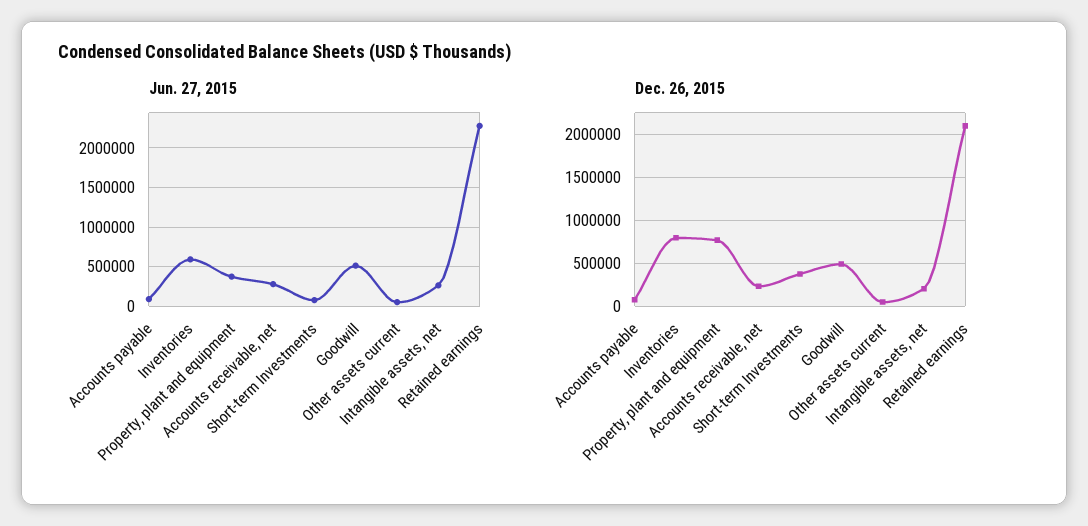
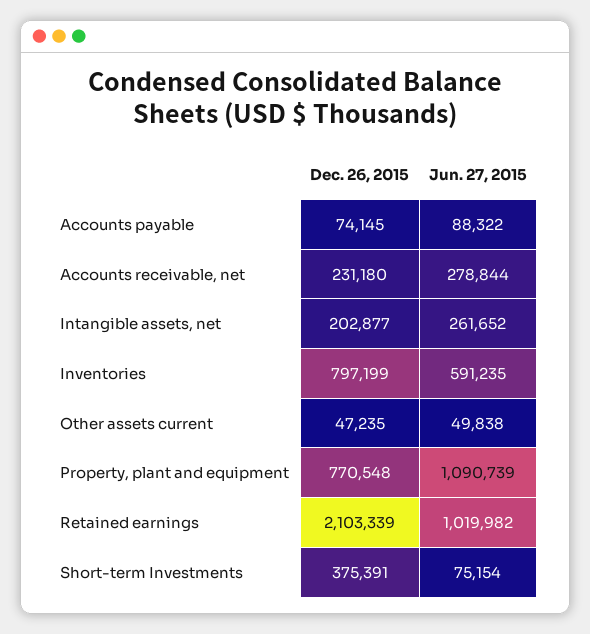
  {
    "Jun. 27, 2015": {
      "Accounts payable": 88322,
      "Inventories": 591235,
-     "Property, plant and equipment": 400000,
+     "Property, plant and equipment": 1090739,
      "Accounts receivable, net": 278844,
      "Short-term Investments": 75154,
-     "Goodwill": 500000,
      "Other assets current": 49838,
      "Intangible assets, net": 261652,
-     "Retained earnings": 2300000
+     "Retained earnings": 1019982
    },
    "Dec. 26, 2015": {
      "Accounts payable": 74145,
      "Inventories": 797199,
      "Property, plant and equipment": 770548,
      "Accounts receivable, net": 231180,
      "Short-term Investments": 375391,
-     "Goodwill": 500000,
      "Other assets current": 47235,
      "Intangible assets, net": 202877,
      "Retained earnings": 2103339
    }
  }

